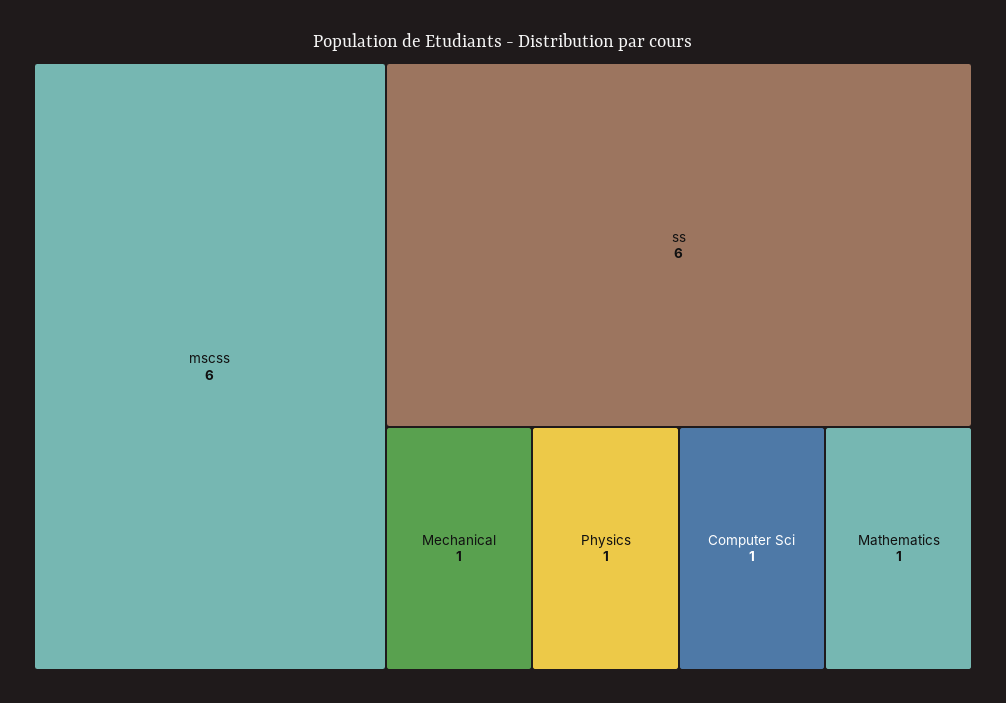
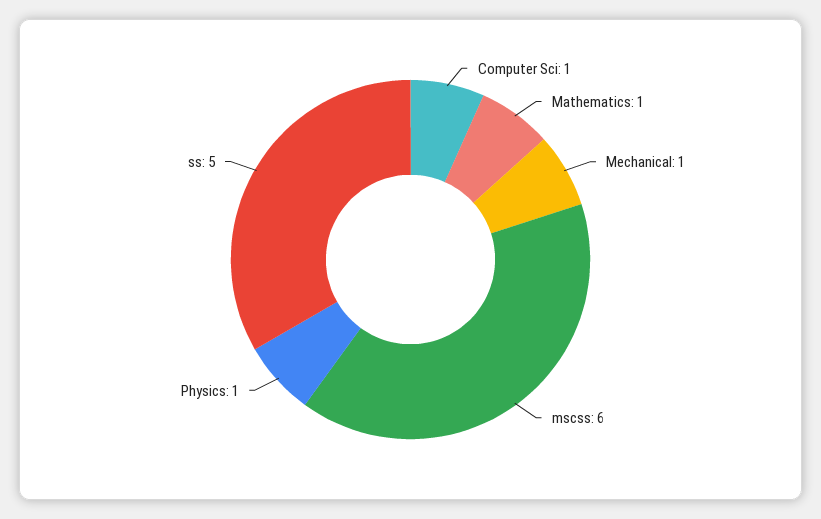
  {
    "mscss": 6,
-   "ss": 6,
+   "ss": 5,
    "Mechanical": 1,
    "Physics": 1,
    "Computer Sci": 1,
    "Mathematics": 1
  }

